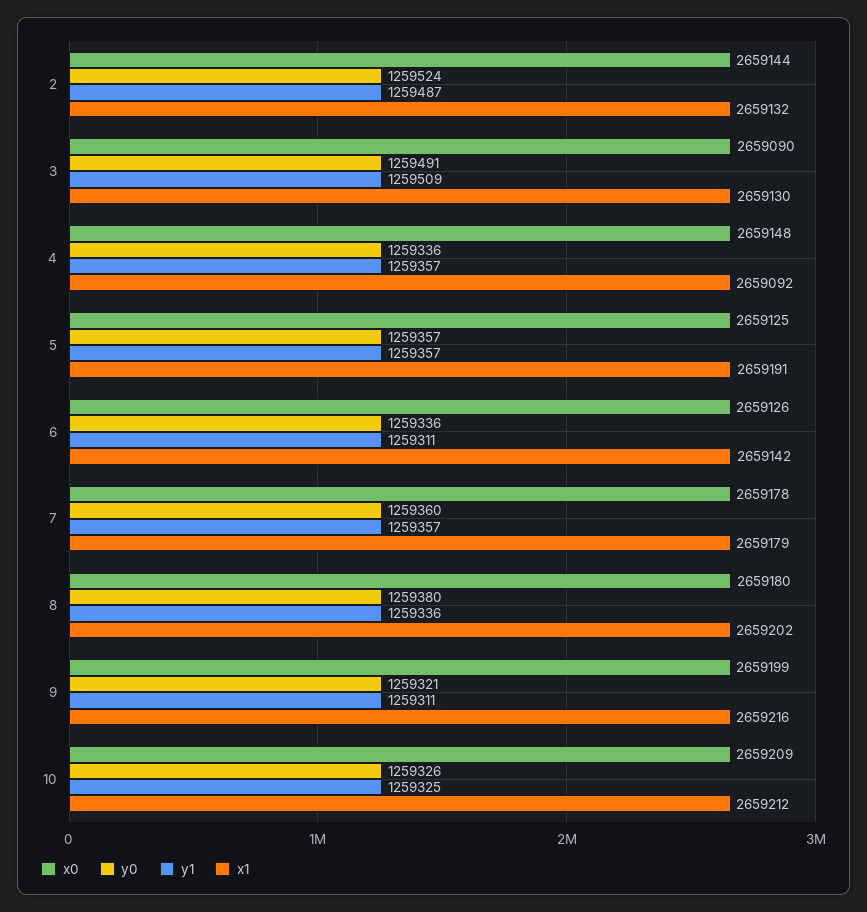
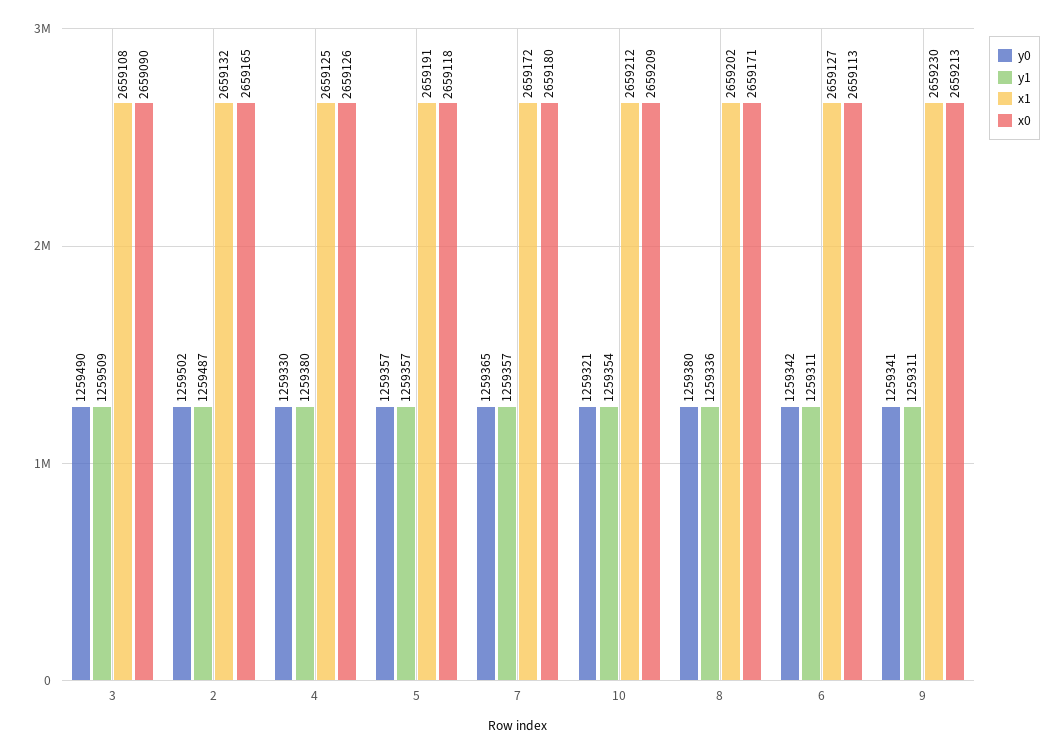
  {
    "x0": {
-     "2": 2659144,
+     "2": 2659165,
      "3": 2659090,
-     "4": 2659148,
+     "4": 2659126,
-     "5": 2659125,
+     "5": 2659118,
-     "6": 2659126,
+     "6": 2659113,
-     "7": 2659178,
+     "7": 2659180,
-     "8": 2659180,
+     "8": 2659171,
-     "9": 2659199,
+     "9": 2659213,
      "10": 2659209
    },
    "y0": {
-     "2": 1259524,
+     "2": 1259502,
-     "3": 1259491,
+     "3": 1259490,
-     "4": 1259336,
+     "4": 1259330,
      "5": 1259357,
-     "6": 1259336,
+     "6": 1259342,
-     "7": 1259360,
+     "7": 1259365,
      "8": 1259380,
-     "9": 1259321,
+     "9": 1259341,
-     "10": 1259326
+     "10": 1259321
    },
    "y1": {
      "2": 1259487,
      "3": 1259509,
-     "4": 1259357,
+     "4": 1259380,
      "5": 1259357,
      "6": 1259311,
      "7": 1259357,
      "8": 1259336,
      "9": 1259311,
-     "10": 1259325
+     "10": 1259354
    },
    "x1": {
      "2": 2659132,
-     "3": 2659130,
+     "3": 2659108,
-     "4": 2659092,
+     "4": 2659125,
      "5": 2659191,
-     "6": 2659142,
+     "6": 2659127,
-     "7": 2659179,
+     "7": 2659172,
      "8": 2659202,
-     "9": 2659216,
+     "9": 2659230,
      "10": 2659212
    }
  }

